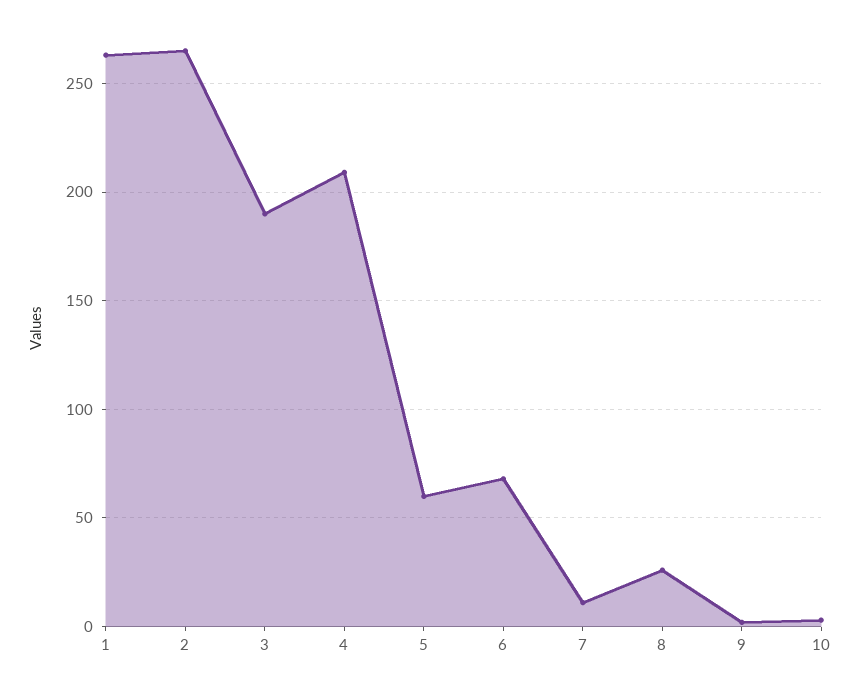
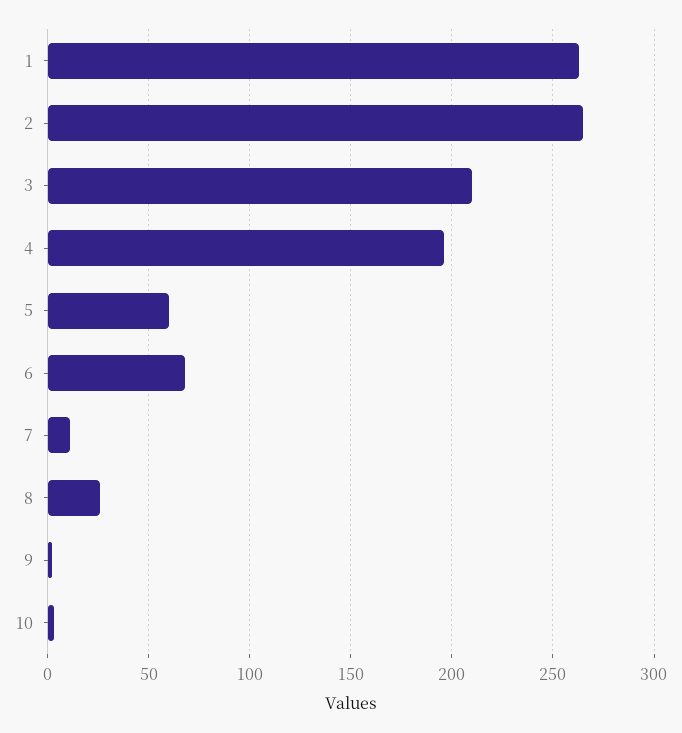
  {
    "1": 265,
    "2": 265,
-   "3": 190,
+   "3": 210,
-   "4": 210,
+   "4": 195,
    "5": 60,
    "6": 70,
    "7": 10,
    "8": 25,
    "9": 0,
    "10": 5
  }

